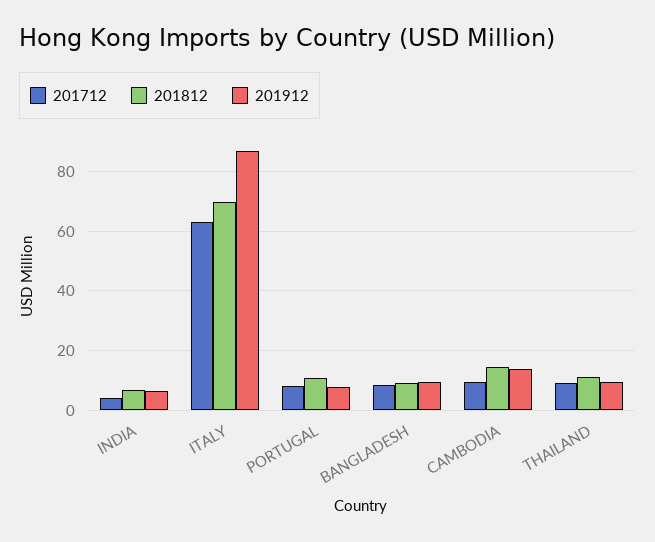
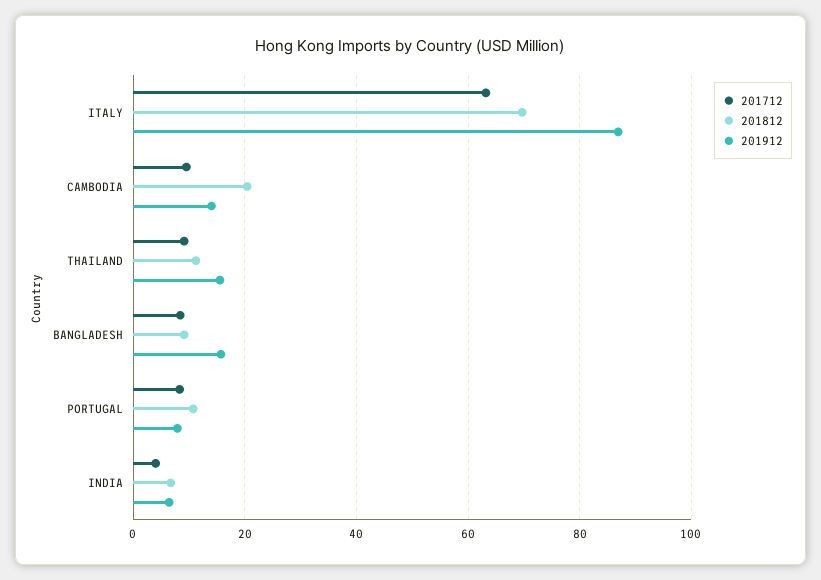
  {
    "201712": {
      "INDIA": 4,
      "ITALY": 64,
      "PORTUGAL": 8,
      "BANGLADESH": 8,
      "CAMBODIA": 10,
      "THAILAND": 10
    },
    "201812": {
      "INDIA": 6,
      "ITALY": 70,
      "PORTUGAL": 10,
      "BANGLADESH": 10,
-     "CAMBODIA": 15,
+     "CAMBODIA": 20,
      "THAILAND": 12
    },
    "201912": {
      "INDIA": 6,
      "ITALY": 86,
      "PORTUGAL": 8,
-     "BANGLADESH": 10,
+     "BANGLADESH": 16,
      "CAMBODIA": 14,
-     "THAILAND": 10
+     "THAILAND": 16
    }
  }

